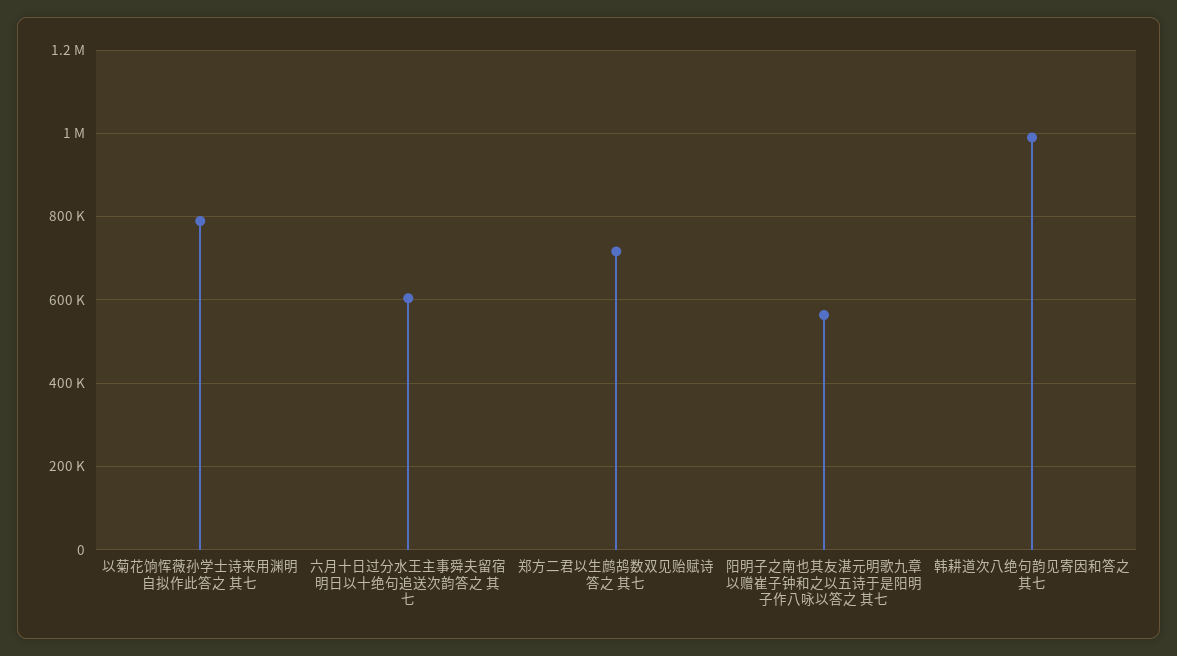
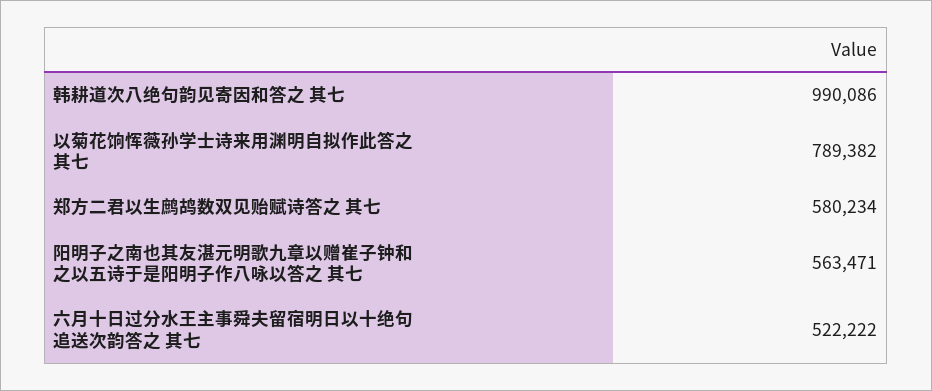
  {
    "以菊花饷恽薇孙学士诗来用渊明自拟作此答之 其七": 789382,
-   "六月十日过分水王主事舜夫留宿明日以十绝句追送次韵答之 其七": 600000,
+   "六月十日过分水王主事舜夫留宿明日以十绝句追送次韵答之 其七": 522222,
-   "郑方二君以生鹧鸪数双见贻赋诗答之 其七": 720000,
+   "郑方二君以生鹧鸪数双见贻赋诗答之 其七": 580234,
    "阳明子之南也其友湛元明歌九章以赠崔子钟和之以五诗于是阳明子作八咏以答之 其七": 563471,
    "韩耕道次八绝句韵见寄因和答之 其七": 990086
  }

